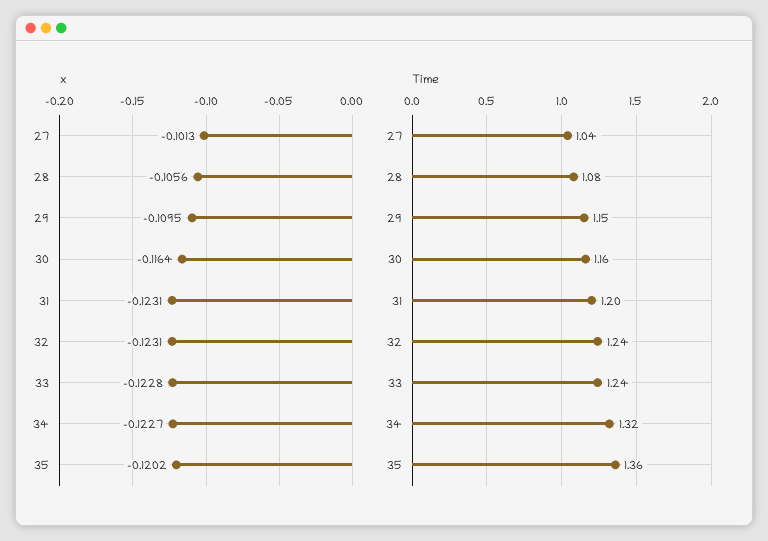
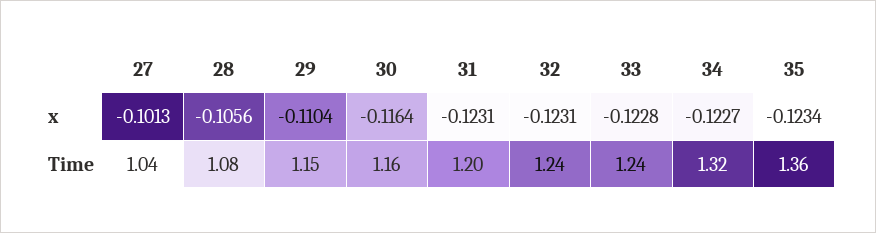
  {
    "x": {
      "27": -0.1013,
      "28": -0.1056,
-     "29": -0.1095,
+     "29": -0.1104,
      "30": -0.1164,
      "31": -0.1231,
      "32": -0.1231,
      "33": -0.1228,
      "34": -0.1227,
-     "35": -0.1202
+     "35": -0.1234
    },
    "Time": {
      "27": 1.04,
      "28": 1.08,
      "29": 1.15,
      "30": 1.16,
      "31": 1.2,
      "32": 1.24,
      "33": 1.24,
      "34": 1.32,
      "35": 1.36
    }
  }

